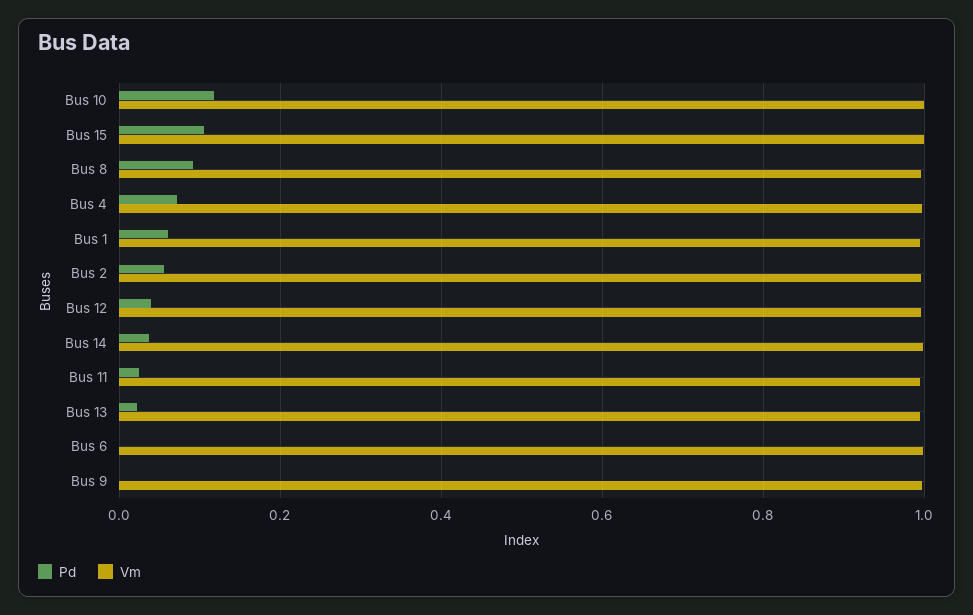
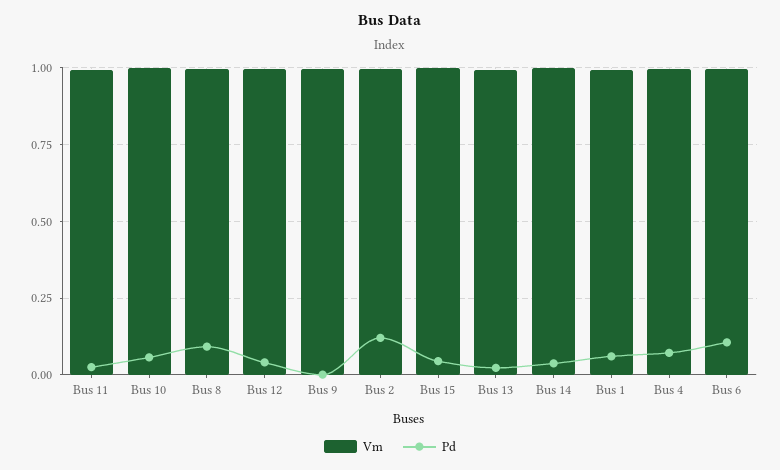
  {
    "Pd": {
-     "Bus 10": 0.12,
+     "Bus 10": 0.05,
-     "Bus 15": 0.1,
+     "Bus 15": 0.05,
      "Bus 8": 0.1,
      "Bus 4": 0.08,
      "Bus 1": 0.06,
-     "Bus 2": 0.06,
+     "Bus 2": 0.125,
      "Bus 12": 0.04,
      "Bus 14": 0.04,
      "Bus 11": 0.02,
      "Bus 13": 0.02,
-     "Bus 6": 0,
+     "Bus 6": 0.1,
      "Bus 9": 0
    },
    "Vm": {
      "Bus 10": 1,
      "Bus 15": 1,
      "Bus 8": 1,
      "Bus 4": 1,
      "Bus 1": 1,
      "Bus 2": 1,
      "Bus 12": 1,
      "Bus 14": 1,
      "Bus 11": 1,
      "Bus 13": 1,
      "Bus 6": 1,
      "Bus 9": 1
    }
  }

